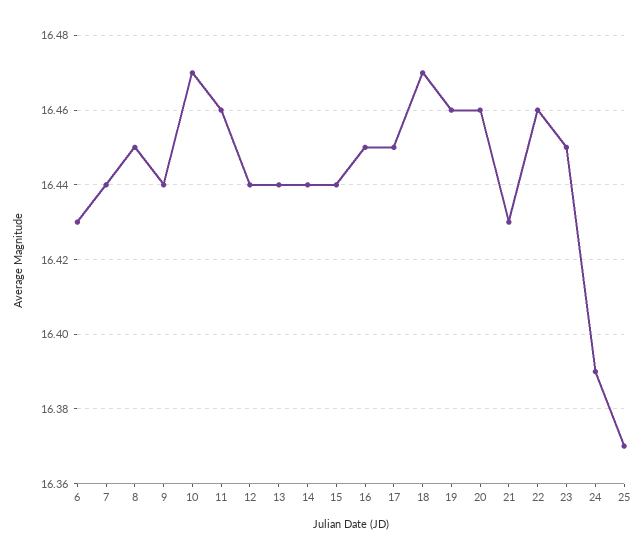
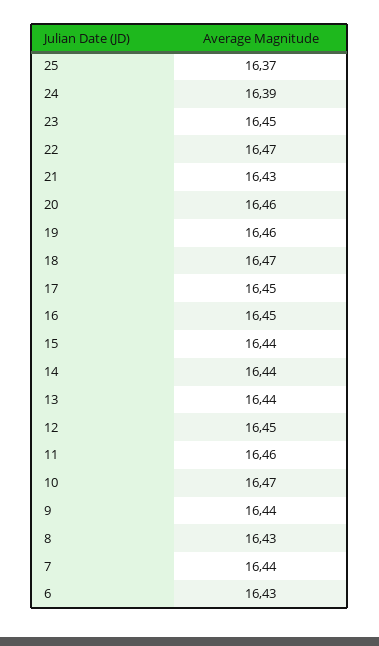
  {
    "6": 16.43,
    "7": 16.44,
-   "8": 16.45,
+   "8": 16.43,
    "9": 16.44,
    "10": 16.47,
    "11": 16.46,
-   "12": 16.44,
+   "12": 16.45,
    "13": 16.44,
    "14": 16.44,
    "15": 16.44,
    "16": 16.45,
    "17": 16.45,
    "18": 16.47,
    "19": 16.46,
    "20": 16.46,
    "21": 16.43,
-   "22": 16.46,
+   "22": 16.47,
    "23": 16.45,
    "24": 16.39,
    "25": 16.37
  }

